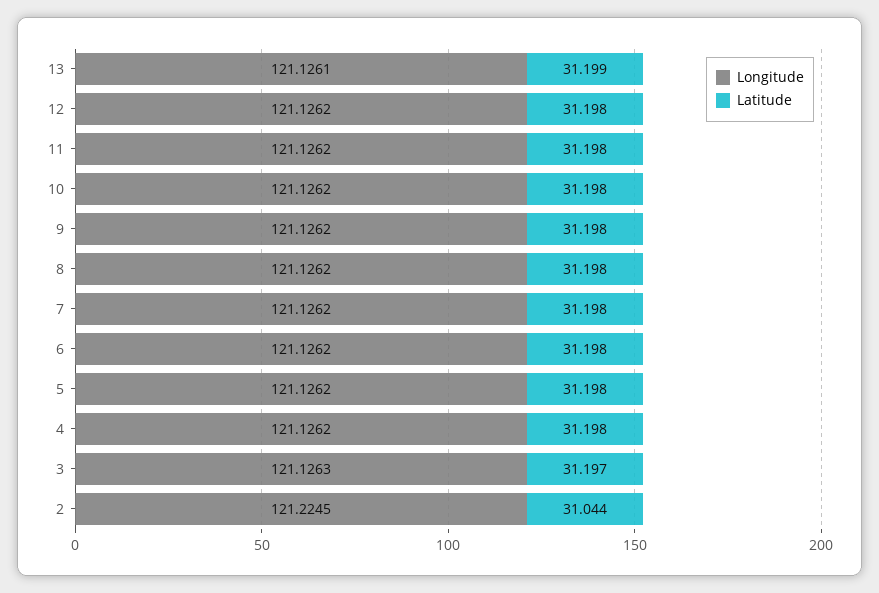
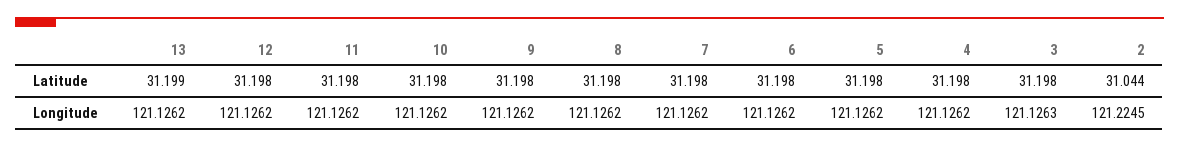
  {
    "Longitude": {
-     "13": 121.1261,
+     "13": 121.1262,
      "12": 121.1262,
      "11": 121.1262,
      "10": 121.1262,
      "9": 121.1262,
      "8": 121.1262,
      "7": 121.1262,
      "6": 121.1262,
      "5": 121.1262,
      "4": 121.1262,
      "3": 121.1263,
      "2": 121.2245
    },
    "Latitude": {
      "13": 31.199,
      "12": 31.198,
      "11": 31.198,
      "10": 31.198,
      "9": 31.198,
      "8": 31.198,
      "7": 31.198,
      "6": 31.198,
      "5": 31.198,
      "4": 31.198,
-     "3": 31.197,
+     "3": 31.198,
      "2": 31.044
    }
  }

